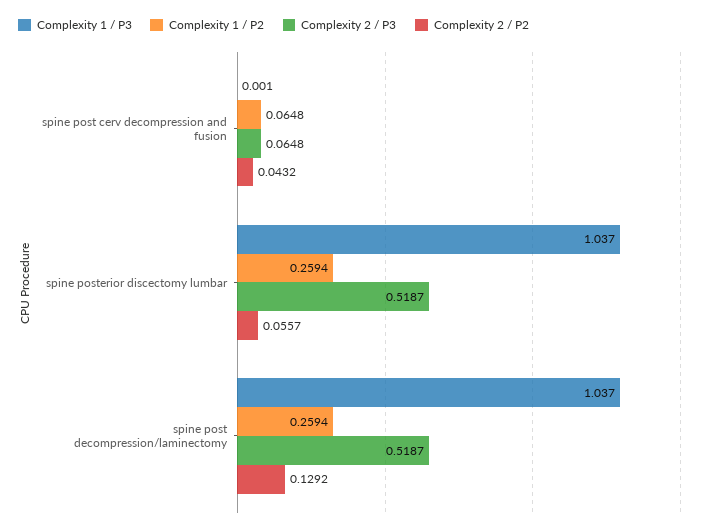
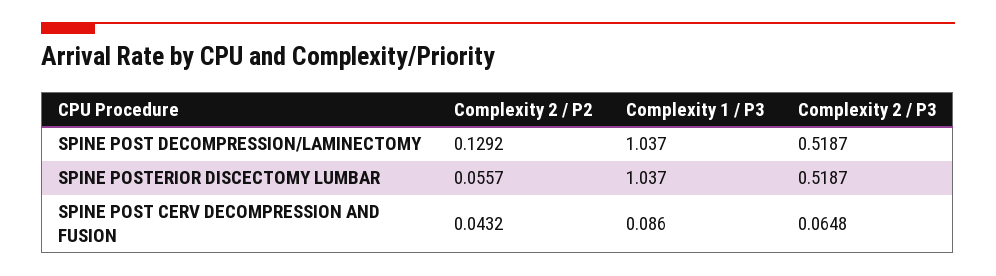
  {
    "Complexity 1 / P3": {
-     "spine post cerv decompression and fusion": 0.001,
+     "spine post cerv decompression and fusion": 0.086,
      "spine posterior discectomy lumbar": 1.037,
      "spine post decompression/laminectomy": 1.037
    },
-   "Complexity 1 / P2": {
-     "spine post cerv decompression and fusion": 0.0648,
-     "spine posterior discectomy lumbar": 0.2594,
-     "spine post decompression/laminectomy": 0.2594
-   },
    "Complexity 2 / P3": {
      "spine post cerv decompression and fusion": 0.0648,
      "spine posterior discectomy lumbar": 0.5187,
      "spine post decompression/laminectomy": 0.5187
    },
    "Complexity 2 / P2": {
      "spine post cerv decompression and fusion": 0.0432,
      "spine posterior discectomy lumbar": 0.0557,
      "spine post decompression/laminectomy": 0.1292
    }
  }

